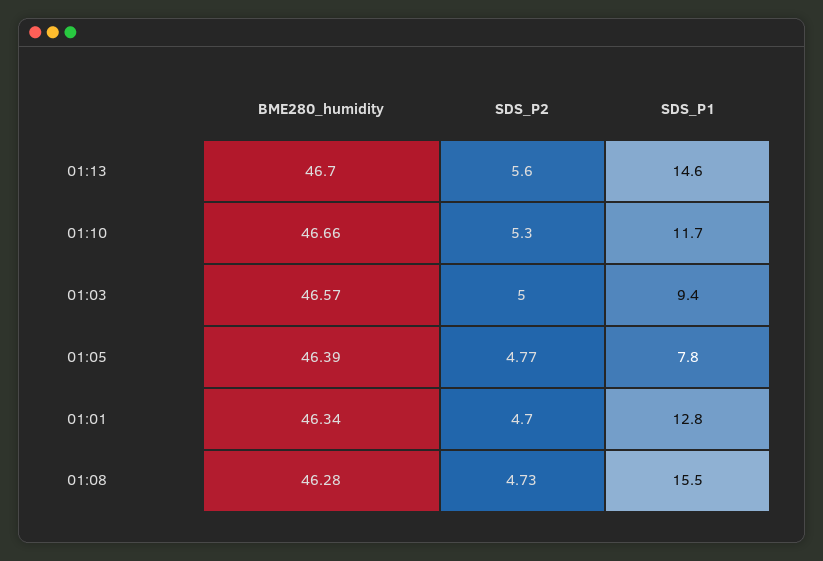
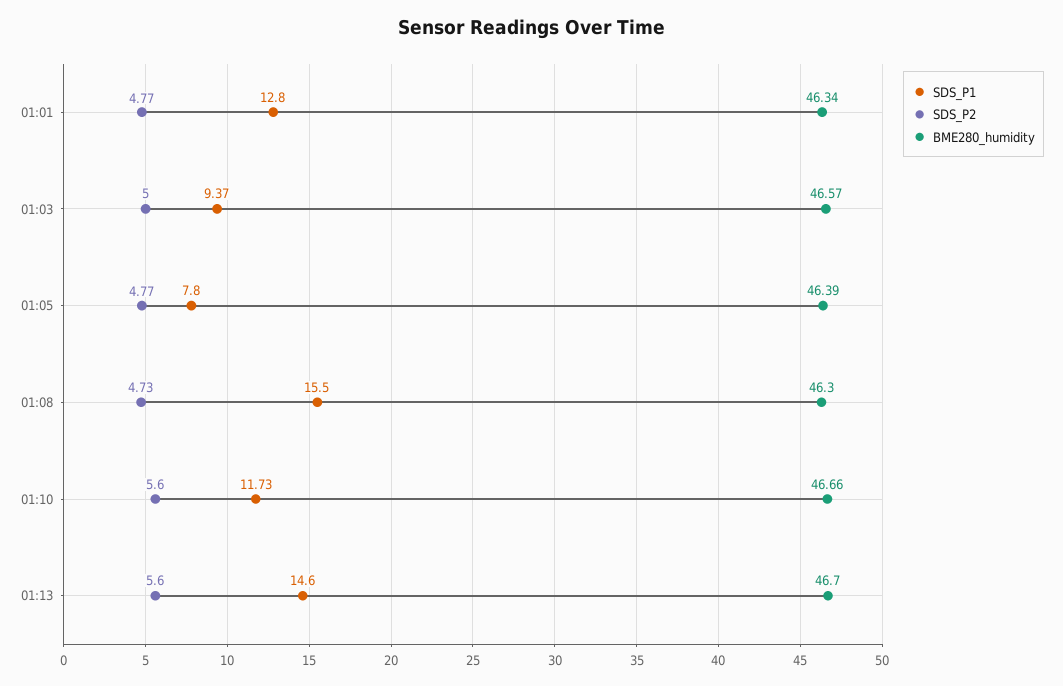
  {
    "BME280_humidity": {
      "01:13": 46.7,
      "01:10": 46.66,
      "01:03": 46.57,
      "01:05": 46.39,
      "01:01": 46.34,
-     "01:08": 46.28
+     "01:08": 46.3
    },
    "SDS_P2": {
      "01:13": 5.6,
-     "01:10": 5.3,
+     "01:10": 5.6,
      "01:03": 5,
      "01:05": 4.77,
-     "01:01": 4.7,
+     "01:01": 4.77,
      "01:08": 4.73
    },
    "SDS_P1": {
      "01:13": 14.6,
      "01:10": 11.73,
      "01:03": 9.37,
      "01:05": 7.8,
      "01:01": 12.8,
      "01:08": 15.5
    }
  }

